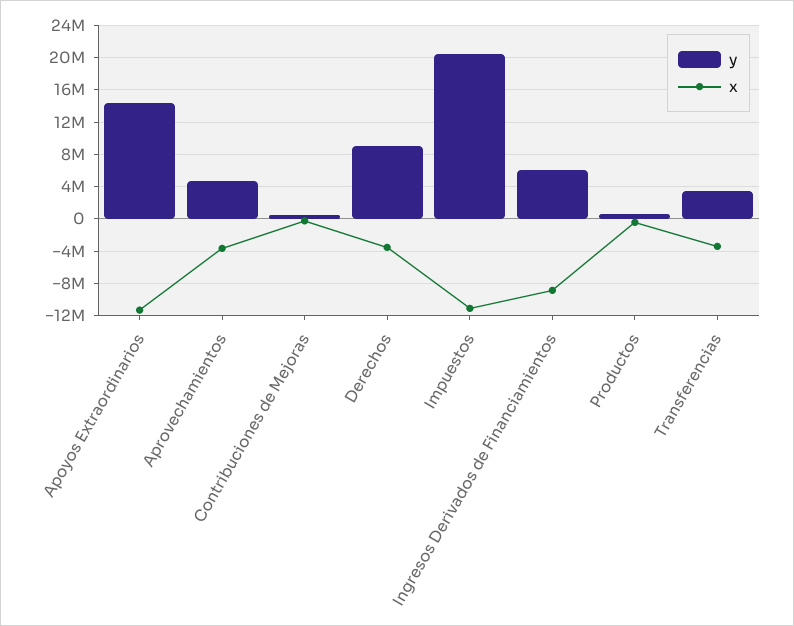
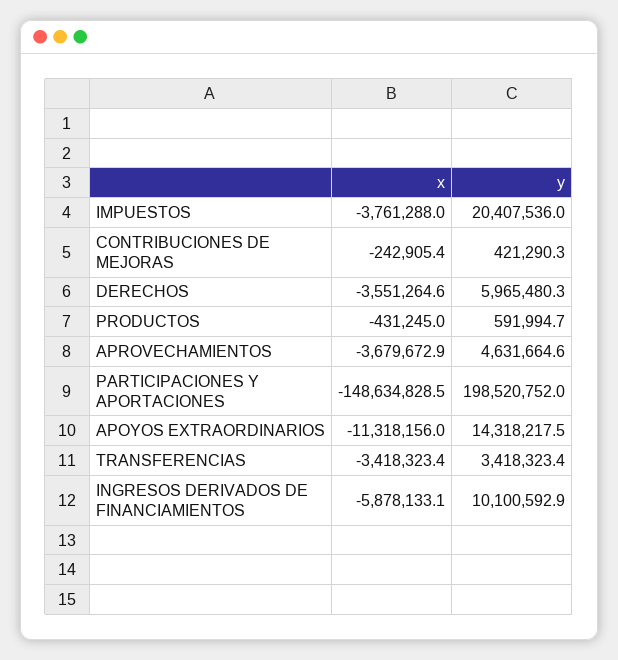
  {
    "y": {
      "Apoyos Extraordinarios": 14318217.5,
      "Aprovechamientos": 4631664.6,
      "Contribuciones de Mejoras": 421290.3,
-     "Derechos": 9000000,
+     "Derechos": 5965480.3,
      "Impuestos": 20407536,
-     "Ingresos Derivados de Financiamientos": 6000000,
+     "Ingresos Derivados de Financiamientos": 10100592.9,
      "Productos": 591994.7,
-     "Transferencias": 3418323.4
+     "Transferencias": 3418323.4,
+     "PARTICIPACIONES Y APORTACIONES": 198520752
    },
    "x": {
      "Apoyos Extraordinarios": -11318156,
      "Aprovechamientos": -3679672.9,
      "Contribuciones de Mejoras": -242905.4,
      "Derechos": -3551264.6,
-     "Impuestos": -11000000,
+     "Impuestos": -3761288,
-     "Ingresos Derivados de Financiamientos": -9000000,
+     "Ingresos Derivados de Financiamientos": -5878133.1,
      "Productos": -431245,
-     "Transferencias": -3418323.4
+     "Transferencias": -3418323.4,
+     "PARTICIPACIONES Y APORTACIONES": -148634828.5
    }
  }

